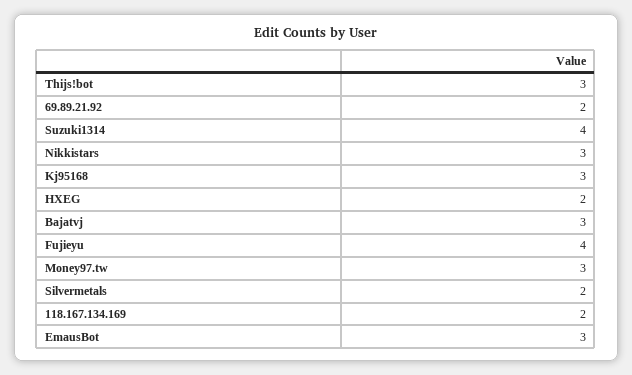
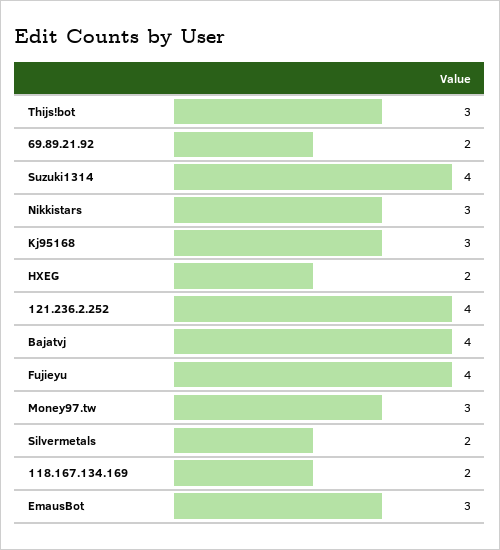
  {
    "Thijs!bot": 3,
    "69.89.21.92": 2,
    "Suzuki1314": 4,
    "Nikkistars": 3,
    "Kj95168": 3,
    "HXEG": 2,
-   "Bajatvj": 3,
+   "Bajatvj": 4,
    "Fujieyu": 4,
    "Money97.tw": 3,
    "Silvermetals": 2,
    "118.167.134.169": 2,
-   "EmausBot": 3
+   "EmausBot": 3,
+   "121.236.2.252": 4
  }

